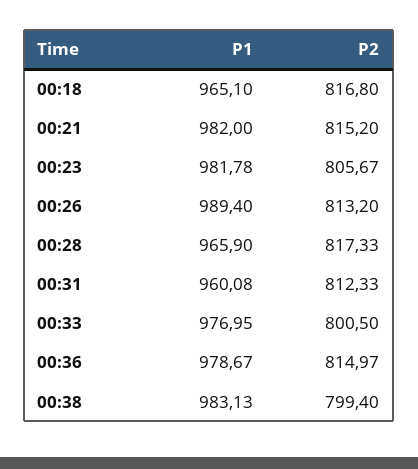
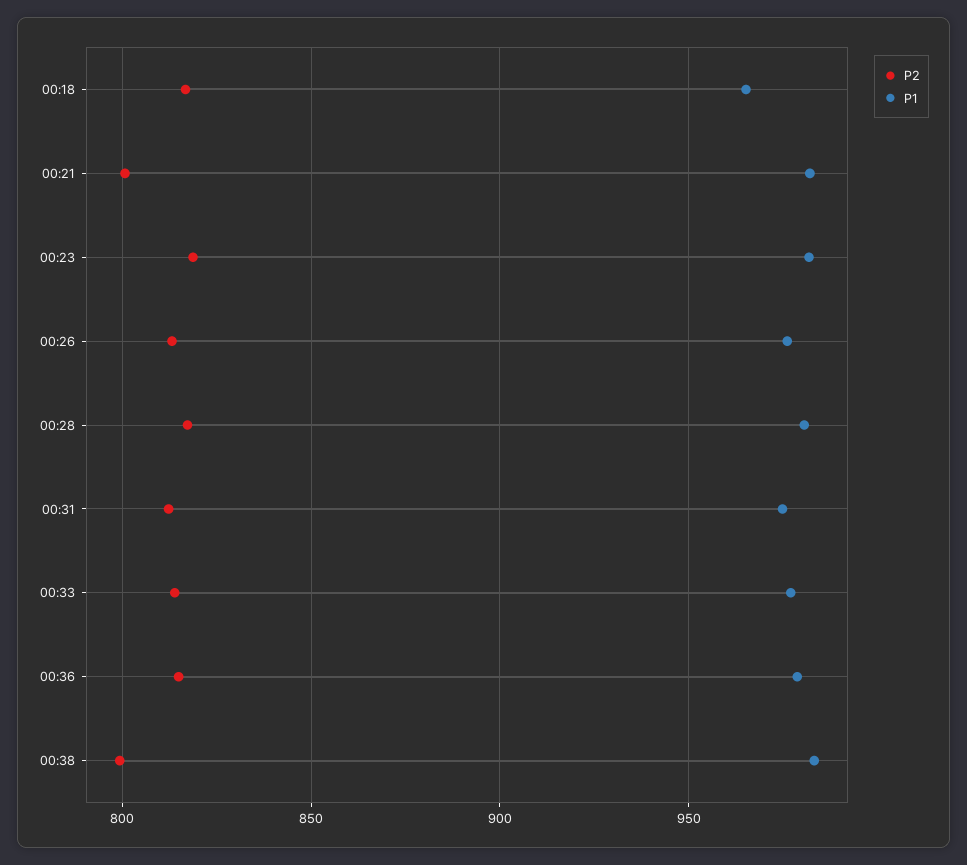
  {
    "P1": {
      "00:18": 965.1,
      "00:21": 982,
      "00:23": 981.78,
-     "00:26": 989.4,
+     "00:26": 975,
-     "00:28": 965.9,
+     "00:28": 980,
-     "00:31": 960.08,
+     "00:31": 975,
      "00:33": 976.95,
      "00:36": 978.67,
      "00:38": 983.13
    },
    "P2": {
      "00:18": 816.8,
-     "00:21": 815.2,
+     "00:21": 800,
-     "00:23": 805.67,
+     "00:23": 820,
      "00:26": 813.2,
      "00:28": 817.33,
      "00:31": 812.33,
-     "00:33": 800.5,
+     "00:33": 815,
      "00:36": 814.97,
      "00:38": 799.4
    }
  }

